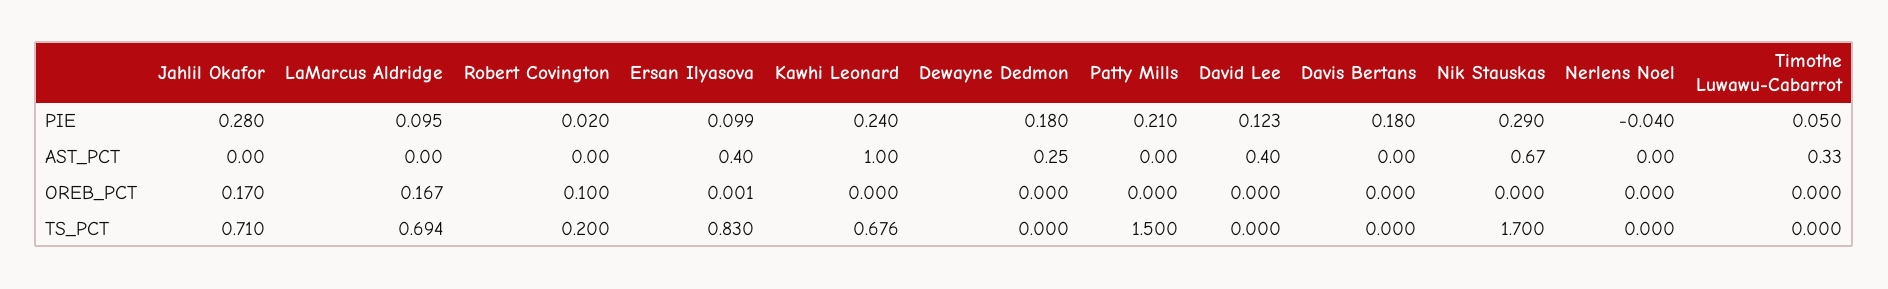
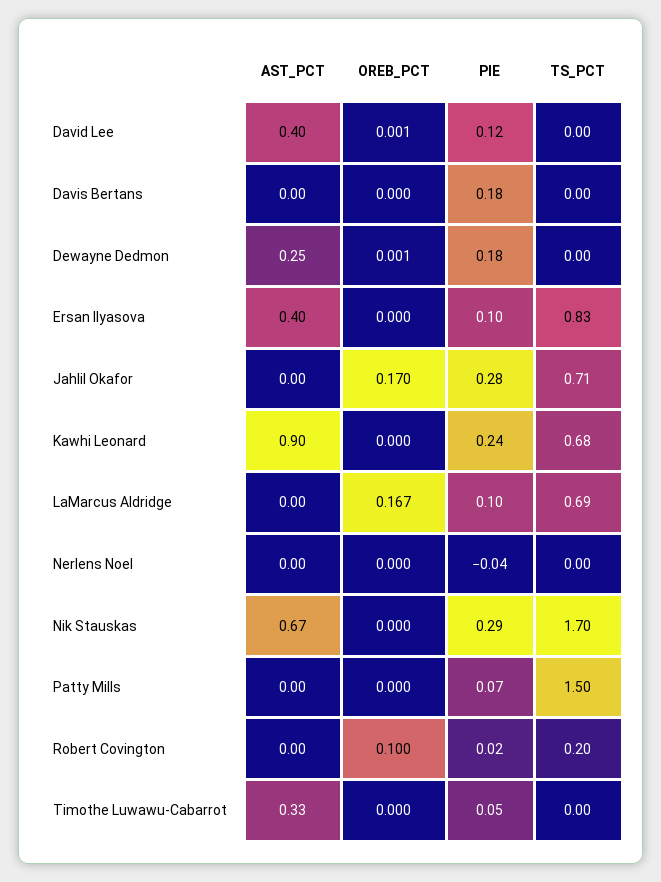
  {
    "Jahlil Okafor": {
      "PIE": 0.28,
      "AST_PCT": 0,
      "OREB_PCT": 0.17,
      "TS_PCT": 0.71
    },
    "LaMarcus Aldridge": {
      "PIE": 0.095,
      "AST_PCT": 0,
      "OREB_PCT": 0.167,
      "TS_PCT": 0.694
    },
    "Robert Covington": {
      "PIE": 0.02,
      "AST_PCT": 0,
      "OREB_PCT": 0.1,
      "TS_PCT": 0.2
    },
    "Ersan Ilyasova": {
      "PIE": 0.099,
      "AST_PCT": 0.4,
-     "OREB_PCT": 0.001,
+     "OREB_PCT": 0,
      "TS_PCT": 0.83
    },
    "Kawhi Leonard": {
      "PIE": 0.24,
-     "AST_PCT": 1,
+     "AST_PCT": 0.9,
      "OREB_PCT": 0,
      "TS_PCT": 0.676
    },
    "Dewayne Dedmon": {
      "PIE": 0.18,
      "AST_PCT": 0.25,
-     "OREB_PCT": 0,
+     "OREB_PCT": 0.001,
      "TS_PCT": 0
    },
    "Patty Mills": {
-     "PIE": 0.21,
+     "PIE": 0.07,
      "AST_PCT": 0,
      "OREB_PCT": 0,
      "TS_PCT": 1.5
    },
    "David Lee": {
      "PIE": 0.123,
      "AST_PCT": 0.4,
-     "OREB_PCT": 0,
+     "OREB_PCT": 0.001,
      "TS_PCT": 0
    },
    "Davis Bertans": {
      "PIE": 0.18,
      "AST_PCT": 0,
      "OREB_PCT": 0,
      "TS_PCT": 0
    },
    "Nik Stauskas": {
      "PIE": 0.29,
      "AST_PCT": 0.67,
      "OREB_PCT": 0,
      "TS_PCT": 1.7
    },
    "Nerlens Noel": {
      "PIE": -0.04,
      "AST_PCT": 0,
      "OREB_PCT": 0,
      "TS_PCT": 0
    },
    "Timothe Luwawu-Cabarrot": {
      "PIE": 0.05,
      "AST_PCT": 0.33,
      "OREB_PCT": 0,
      "TS_PCT": 0
    }
  }

